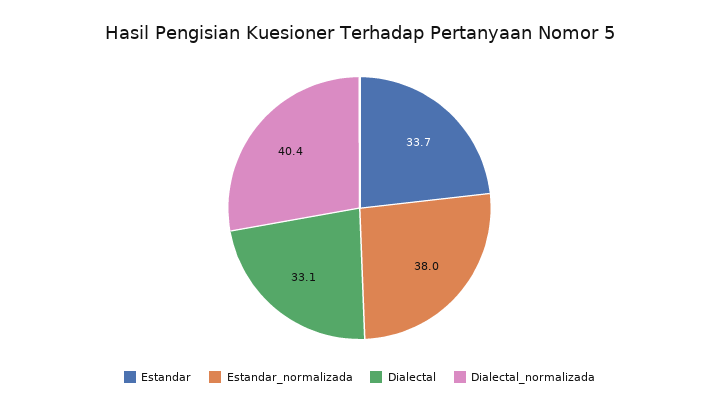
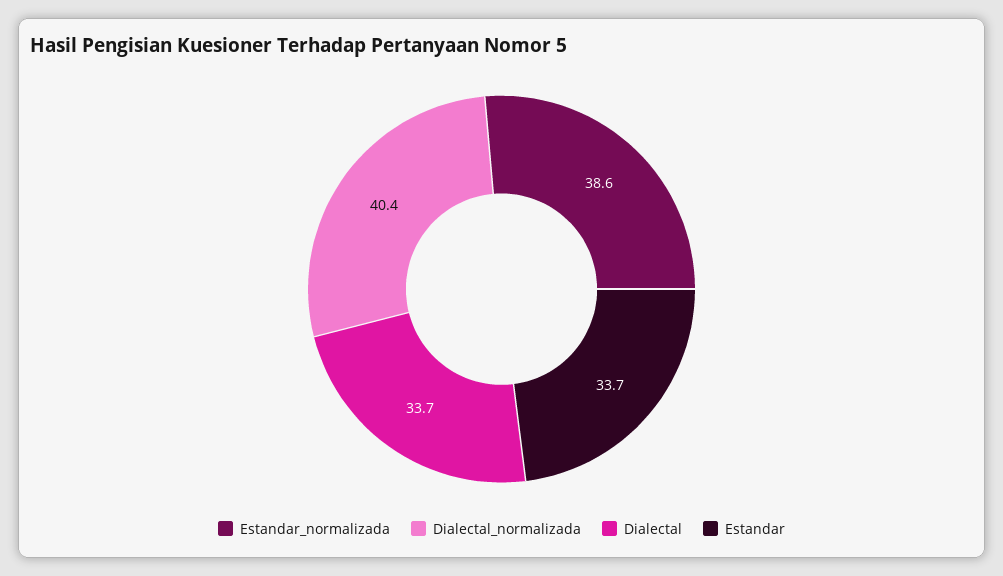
  {
    "Estandar": 33.7,
-   "Estandar_normalizada": 38,
+   "Estandar_normalizada": 38.6,
-   "Dialectal": 33.1,
+   "Dialectal": 33.7,
    "Dialectal_normalizada": 40.4
  }

